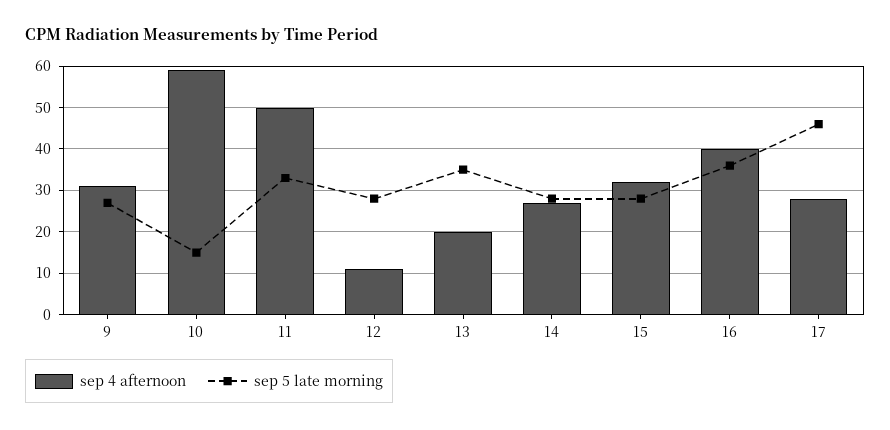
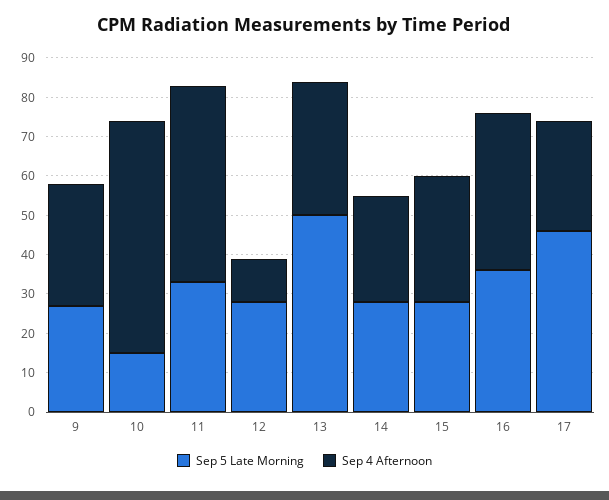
  {
    "sep 4 afternoon": {
      "9": 30,
      "10": 60,
      "11": 50,
      "12": 10,
-     "13": 20,
+     "13": 35,
      "14": 25,
      "15": 30,
      "16": 40,
      "17": 30
    },
    "sep 5 late morning": {
      "9": 25,
      "10": 15,
      "11": 35,
      "12": 30,
-     "13": 35,
+     "13": 50,
      "14": 30,
      "15": 30,
      "16": 35,
      "17": 45
    }
  }

